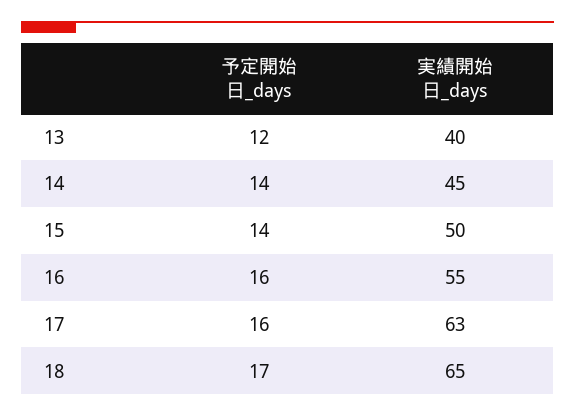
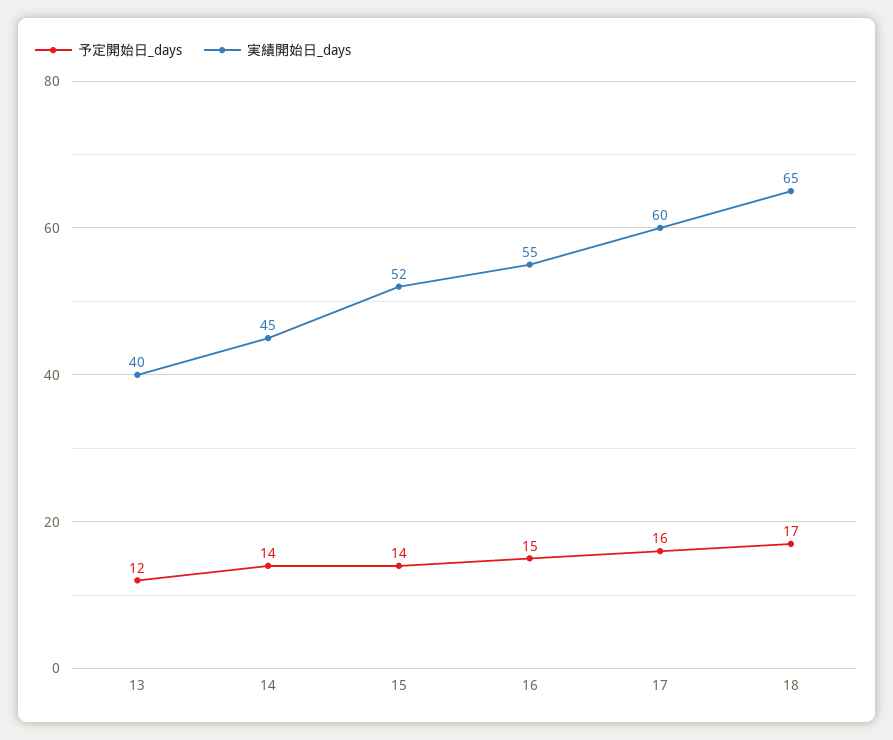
  {
    "予定開始日_days": {
      "13": 12,
      "14": 14,
      "15": 14,
-     "16": 16,
+     "16": 15,
      "17": 16,
      "18": 17
    },
    "実績開始日_days": {
      "13": 40,
      "14": 45,
-     "15": 50,
+     "15": 52,
      "16": 55,
-     "17": 63,
+     "17": 60,
      "18": 65
    }
  }

